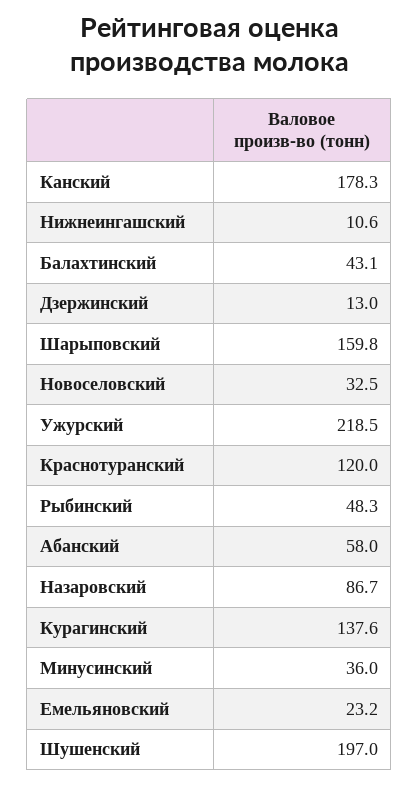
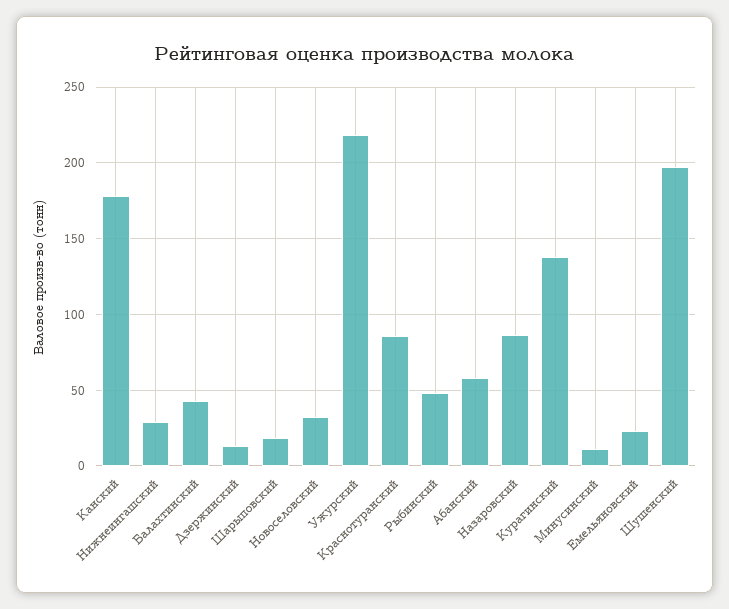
  {
    "Канский": 178.3,
-   "Нижнеингашский": 10.6,
+   "Нижнеингашский": 30,
    "Балахтинский": 43.1,
    "Дзержинский": 13,
-   "Шарыповский": 159.8,
+   "Шарыповский": 20,
    "Новоселовский": 32.5,
    "Ужурский": 218.5,
-   "Краснотуранский": 120,
+   "Краснотуранский": 85,
    "Рыбинский": 48.3,
    "Абанский": 58,
    "Назаровский": 86.7,
    "Курагинский": 137.6,
-   "Минусинский": 36,
+   "Минусинский": 10,
    "Емельяновский": 23.2,
    "Шушенский": 197
  }

